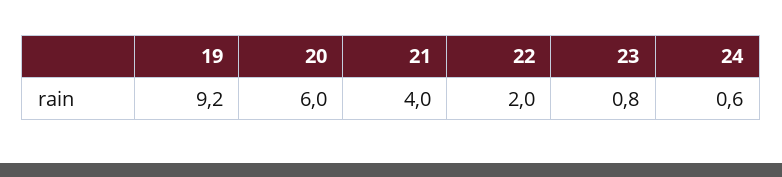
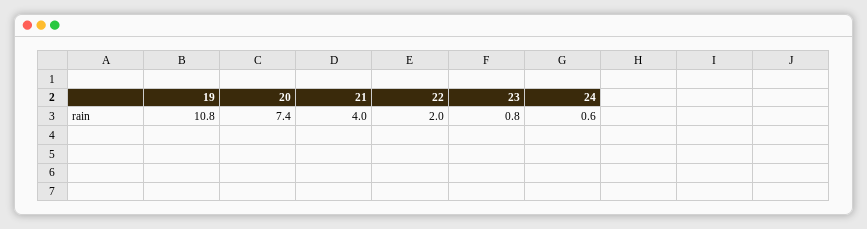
  {
-   "19": 9.2,
+   "19": 10.8,
-   "20": 6,
+   "20": 7.4,
    "21": 4,
    "22": 2,
    "23": 0.8,
    "24": 0.6
  }

